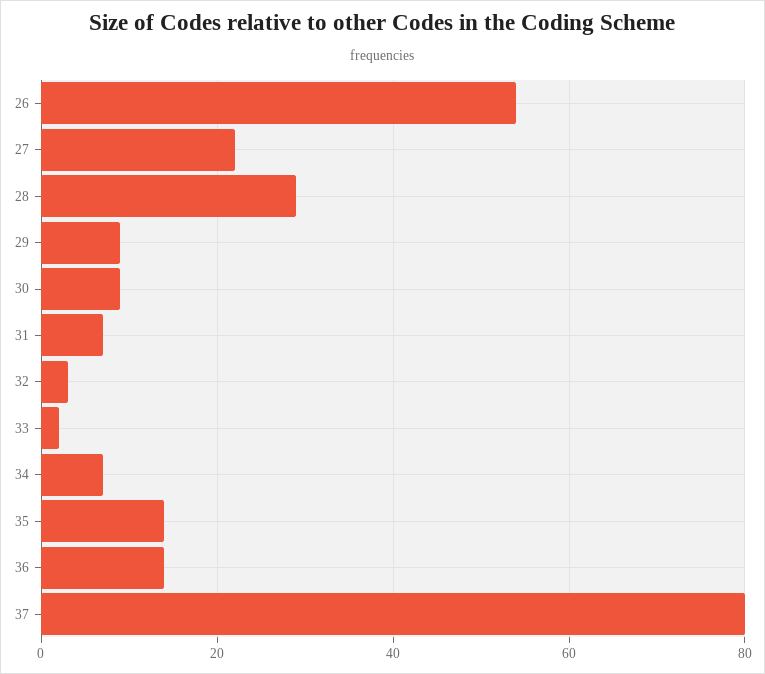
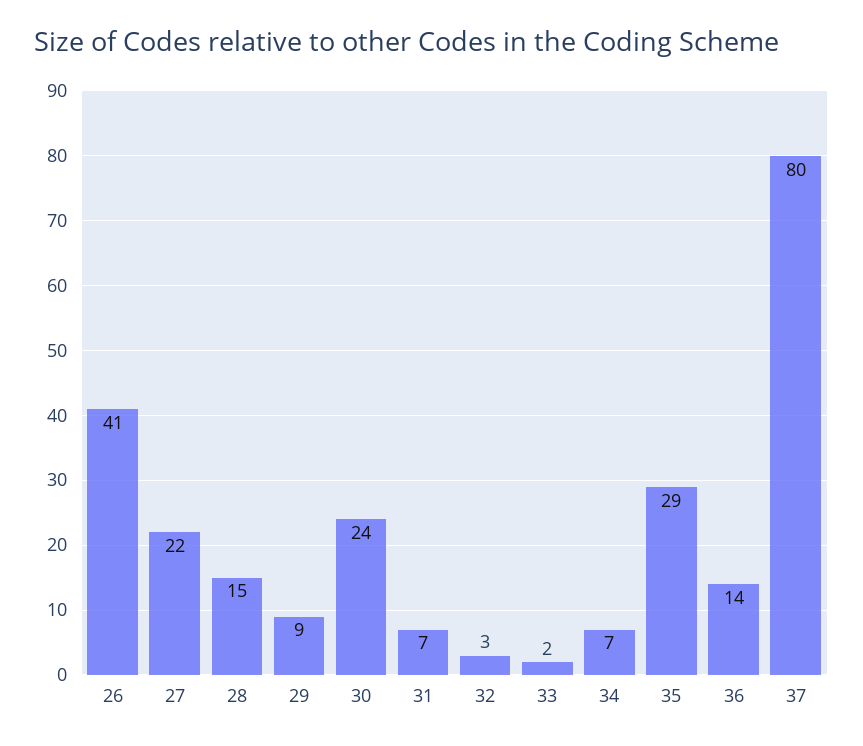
  {
-   "26": 55,
+   "26": 41,
    "27": 22,
-   "28": 30,
+   "28": 15,
    "29": 9,
-   "30": 10,
+   "30": 24,
    "31": 7,
    "32": 3,
    "33": 2,
    "34": 7,
-   "35": 15,
+   "35": 29,
    "36": 14,
    "37": 80
  }

